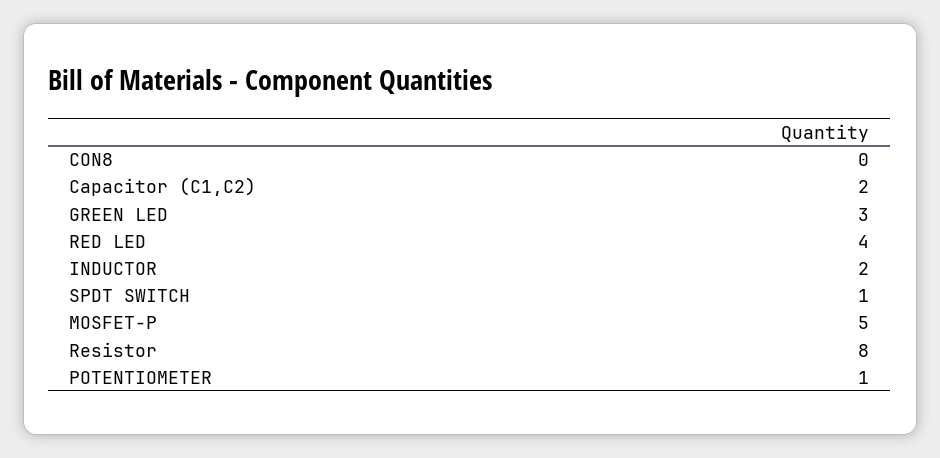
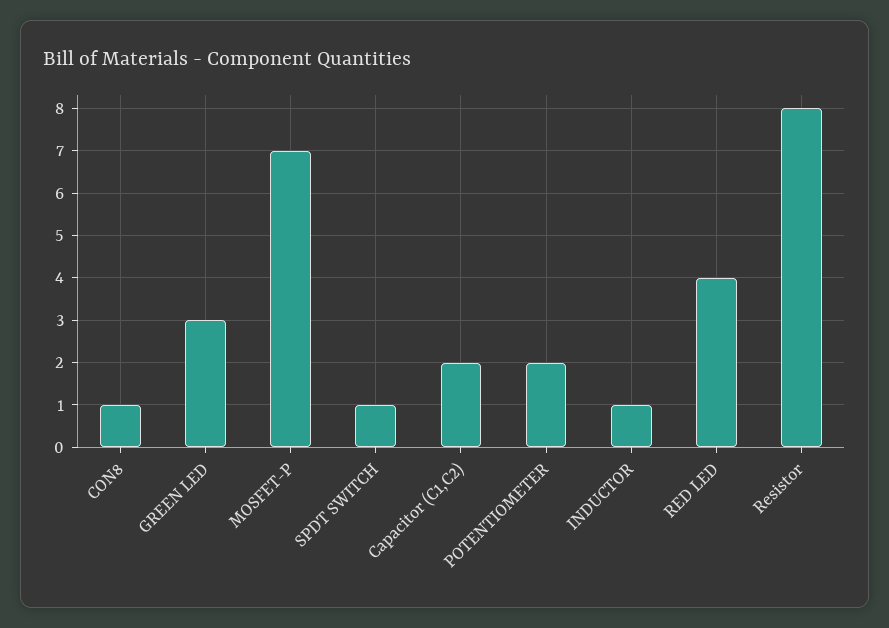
  {
-   "CON8": 0,
+   "CON8": 1,
    "Capacitor (C1,C2)": 2,
    "GREEN LED": 3,
    "RED LED": 4,
-   "INDUCTOR": 2,
+   "INDUCTOR": 1,
    "SPDT SWITCH": 1,
-   "MOSFET-P": 5,
+   "MOSFET-P": 7,
    "Resistor": 8,
-   "POTENTIOMETER": 1
+   "POTENTIOMETER": 2
  }

